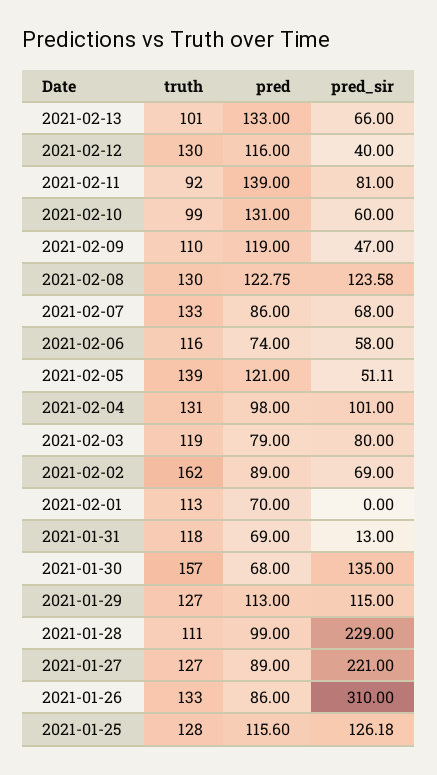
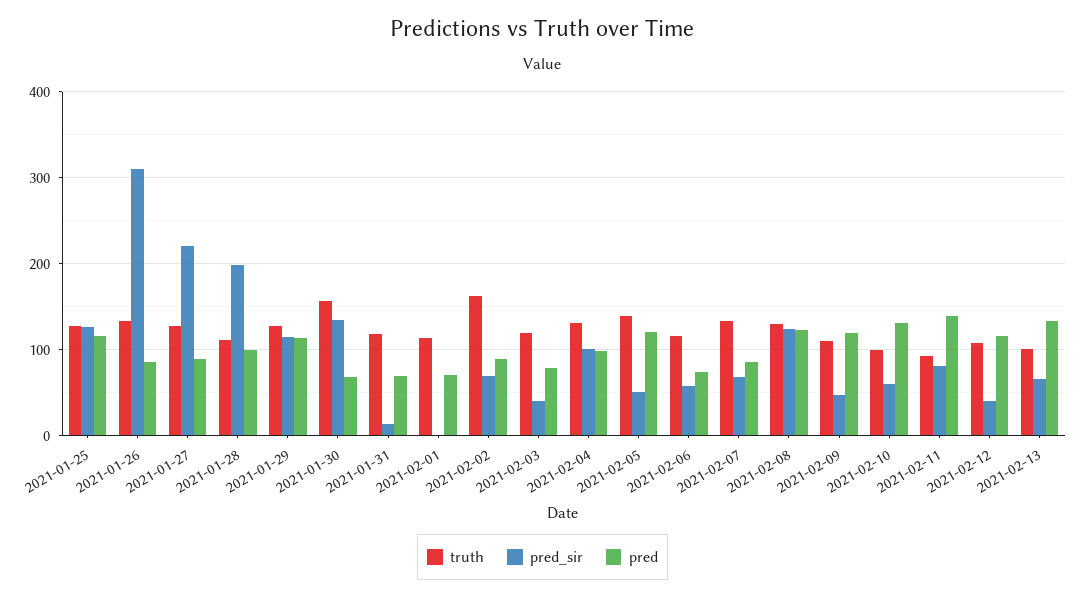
  {
    "truth": {
      "2021-02-13": 101,
-     "2021-02-12": 130,
+     "2021-02-12": 110,
      "2021-02-11": 92,
      "2021-02-10": 99,
      "2021-02-09": 110,
      "2021-02-08": 130,
      "2021-02-07": 133,
      "2021-02-06": 116,
      "2021-02-05": 139,
      "2021-02-04": 131,
      "2021-02-03": 119,
      "2021-02-02": 162,
      "2021-02-01": 113,
      "2021-01-31": 118,
      "2021-01-30": 157,
      "2021-01-29": 127,
      "2021-01-28": 111,
      "2021-01-27": 127,
      "2021-01-26": 133,
      "2021-01-25": 128
    },
    "pred": {
      "2021-02-13": 133,
      "2021-02-12": 116,
      "2021-02-11": 139,
      "2021-02-10": 131,
      "2021-02-09": 119,
      "2021-02-08": 122.75,
      "2021-02-07": 86,
      "2021-02-06": 74,
      "2021-02-05": 121,
      "2021-02-04": 98,
      "2021-02-03": 79,
      "2021-02-02": 89,
      "2021-02-01": 70,
      "2021-01-31": 69,
      "2021-01-30": 68,
      "2021-01-29": 113,
      "2021-01-28": 99,
      "2021-01-27": 89,
      "2021-01-26": 86,
      "2021-01-25": 115.6
    },
    "pred_sir": {
      "2021-02-13": 66,
      "2021-02-12": 40,
      "2021-02-11": 81,
      "2021-02-10": 60,
      "2021-02-09": 47,
      "2021-02-08": 123.58,
      "2021-02-07": 68,
      "2021-02-06": 58,
      "2021-02-05": 51.11,
      "2021-02-04": 101,
-     "2021-02-03": 80,
+     "2021-02-03": 40,
      "2021-02-02": 69,
      "2021-02-01": 0,
      "2021-01-31": 13,
      "2021-01-30": 135,
      "2021-01-29": 115,
-     "2021-01-28": 229,
+     "2021-01-28": 200,
      "2021-01-27": 221,
      "2021-01-26": 310,
      "2021-01-25": 126.18
    }
  }

